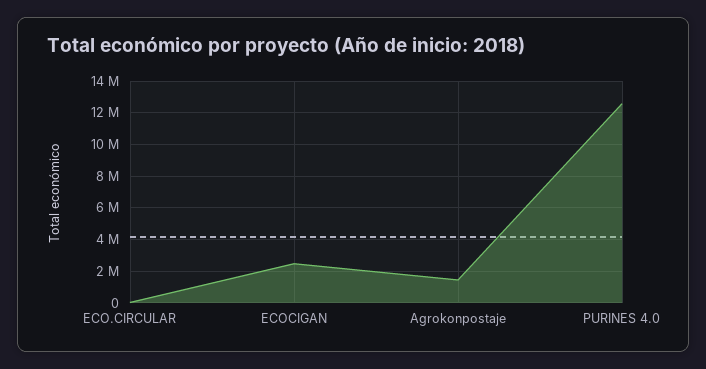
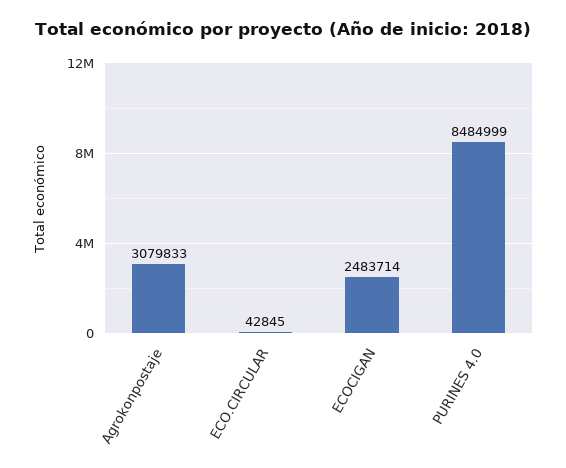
  {
    "ECO.CIRCULAR": 42845,
    "ECOCIGAN": 2483714,
-   "Agrokonpostaje": 1500000,
+   "Agrokonpostaje": 3079833,
-   "PURINES 4.0": 12500000
+   "PURINES 4.0": 8484999
  }

